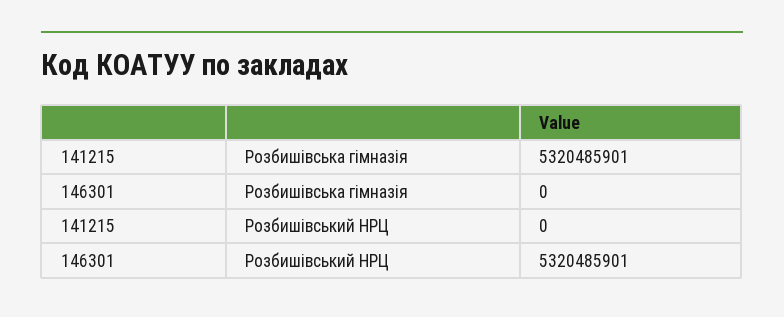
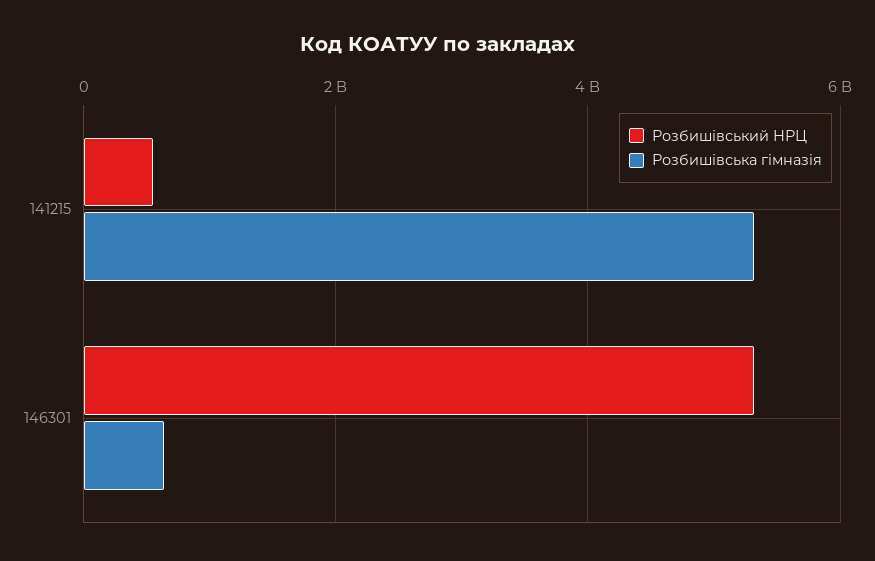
  {
    "Розбишівська гімназія": {
      "141215": 5320485901,
-     "146301": 0
+     "146301": 600000000
    },
    "Розбишівський НРЦ": {
-     "141215": 0,
+     "141215": 600000000,
      "146301": 5320485901
    }
  }

